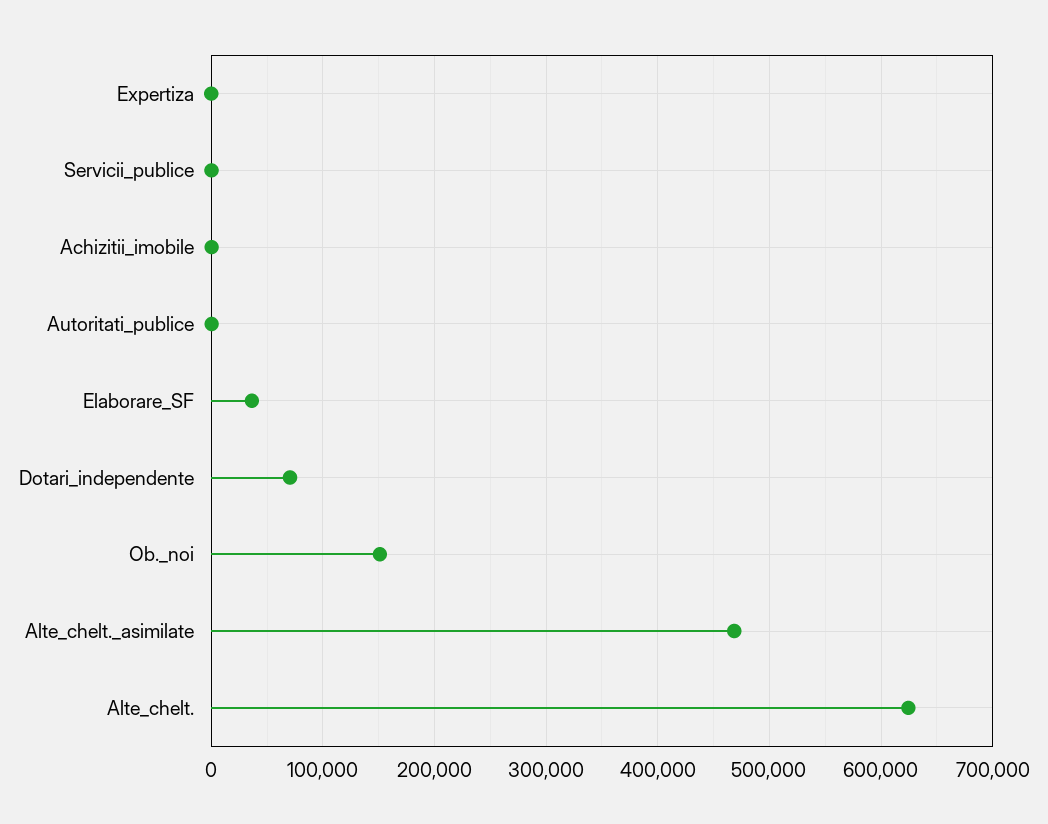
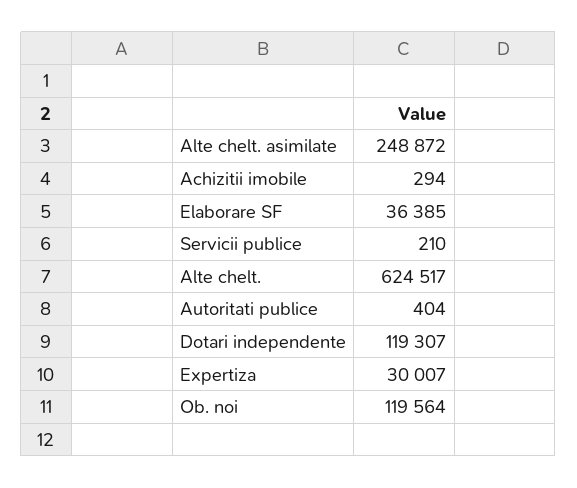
  {
-   "Expertiza": 0,
+   "Expertiza": 30007,
    "Servicii_publice": 210,
    "Achizitii_imobile": 294,
    "Autoritati_publice": 404,
    "Elaborare_SF": 36385,
-   "Dotari_independente": 70000,
+   "Dotari_independente": 119307,
-   "Ob._noi": 150000,
+   "Ob._noi": 119564,
-   "Alte_chelt._asimilate": 470000,
+   "Alte_chelt._asimilate": 248872,
    "Alte_chelt.": 624517
  }

